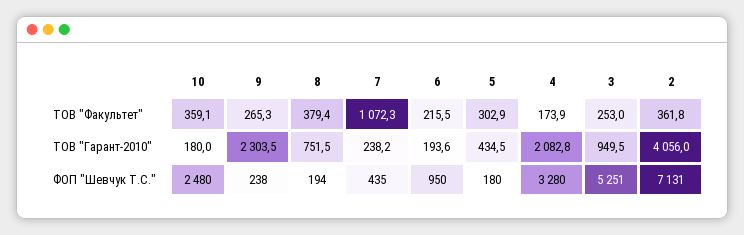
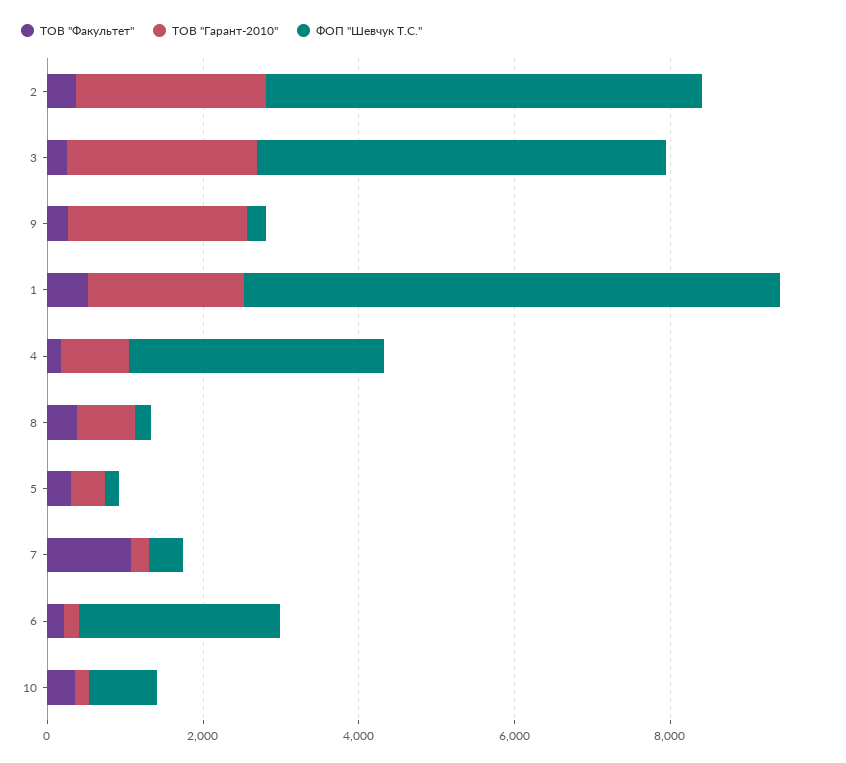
  {
    "ТОВ \"Факультет\"": {
      "10": 359.1,
      "9": 265.3,
      "8": 379.4,
      "7": 1072.3,
      "6": 215.5,
      "5": 302.9,
      "4": 173.9,
      "3": 253,
-     "2": 361.8
+     "2": 361.8,
+     "1": 500
    },
    "ТОВ \"Гарант-2010\"": {
      "10": 180,
      "9": 2303.5,
      "8": 751.5,
      "7": 238.2,
      "6": 193.6,
      "5": 434.5,
-     "4": 2082.8,
+     "4": 1000,
-     "3": 949.5,
+     "3": 2500,
-     "2": 4056
+     "2": 2500,
+     "1": 2000
    },
    "ФОП \"Шевчук Т.С.\"": {
-     "10": 2480,
+     "10": 1000,
      "9": 238,
      "8": 194,
      "7": 435,
-     "6": 950,
+     "6": 2500,
      "5": 180,
      "4": 3280,
      "3": 5251,
-     "2": 7131
+     "2": 5500,
+     "1": 7000
    }
  }

